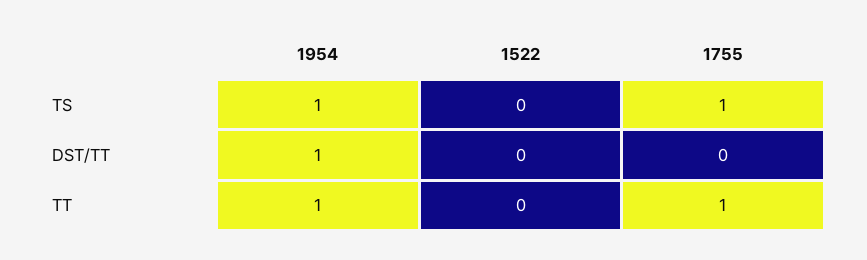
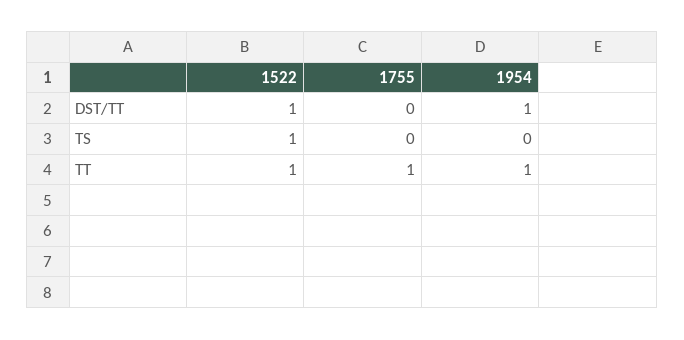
  {
    "1954": {
-     "TS": 1,
+     "TS": 0,
      "DST/TT": 1,
      "TT": 1
    },
    "1522": {
-     "TS": 0,
+     "TS": 1,
-     "DST/TT": 0,
+     "DST/TT": 1,
-     "TT": 0
+     "TT": 1
    },
    "1755": {
-     "TS": 1,
+     "TS": 0,
      "DST/TT": 0,
      "TT": 1
    }
  }

